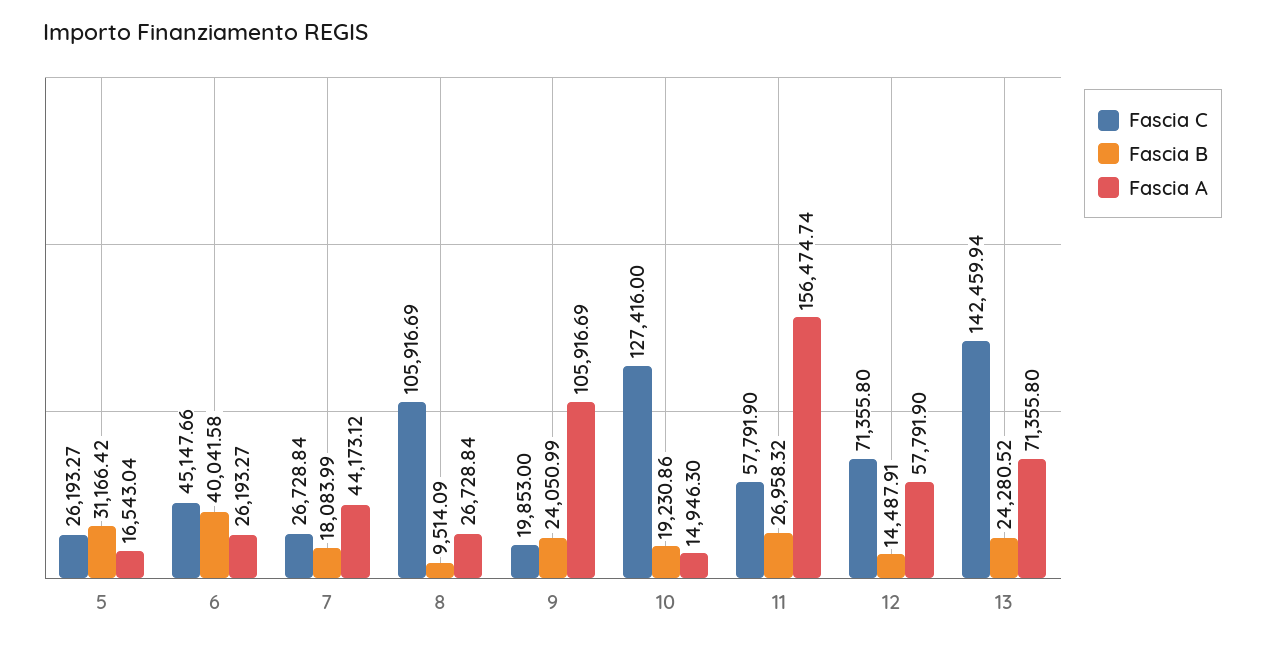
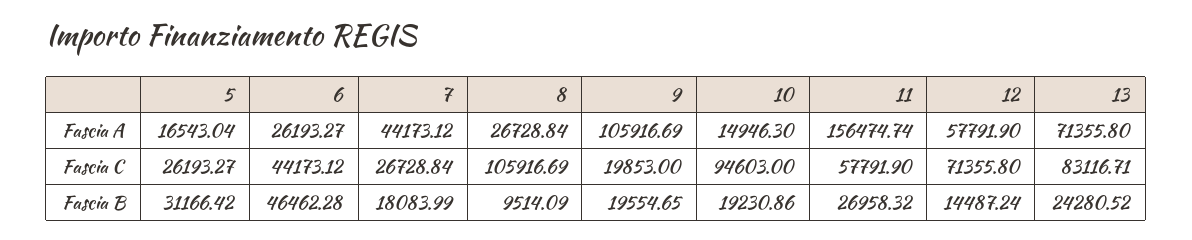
  {
    "Fascia C": {
      "5": 26193.27,
-     "6": 45147.66,
+     "6": 44173.12,
      "7": 26728.84,
      "8": 105916.69,
      "9": 19853,
-     "10": 127416,
+     "10": 94603,
      "11": 57791.9,
      "12": 71355.8,
-     "13": 142459.94
+     "13": 83116.71
    },
    "Fascia B": {
      "5": 31166.42,
-     "6": 40041.58,
+     "6": 46462.28,
      "7": 18083.99,
      "8": 9514.09,
-     "9": 24050.99,
+     "9": 19554.65,
      "10": 19230.86,
      "11": 26958.32,
-     "12": 14487.91,
+     "12": 14487.24,
      "13": 24280.52
    },
    "Fascia A": {
      "5": 16543.04,
      "6": 26193.27,
      "7": 44173.12,
      "8": 26728.84,
      "9": 105916.69,
      "10": 14946.3,
      "11": 156474.74,
      "12": 57791.9,
      "13": 71355.8
    }
  }

